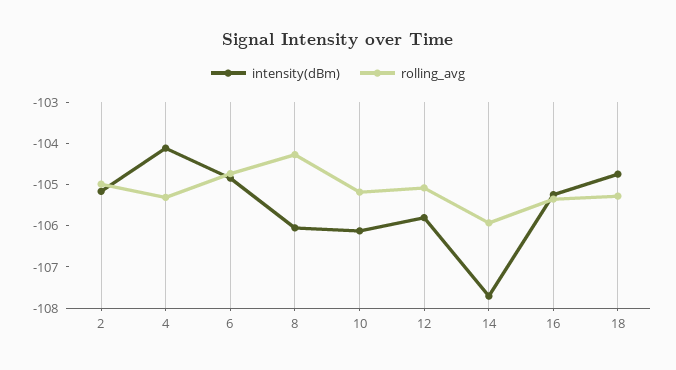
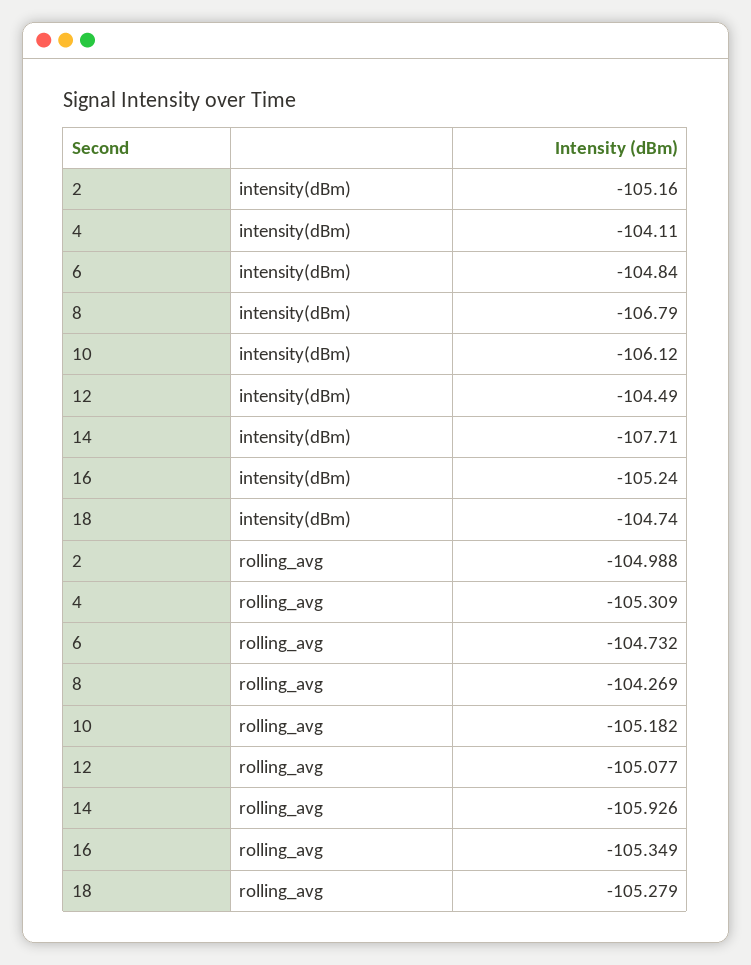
  {
    "intensity(dBm)": {
      "2": -105.16,
      "4": -104.11,
      "6": -104.84,
-     "8": -106,
+     "8": -106.79,
      "10": -106.12,
-     "12": -105.8,
+     "12": -104.49,
      "14": -107.71,
      "16": -105.24,
      "18": -104.74
    },
    "rolling_avg": {
      "2": -104.988,
      "4": -105.309,
      "6": -104.732,
      "8": -104.269,
      "10": -105.182,
      "12": -105.077,
      "14": -105.926,
      "16": -105.349,
      "18": -105.279
    }
  }

